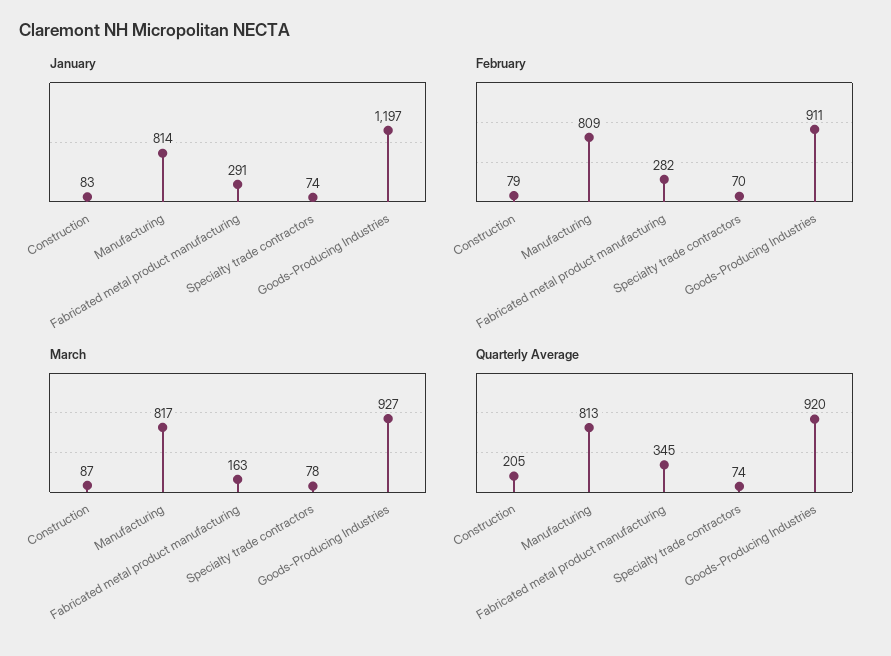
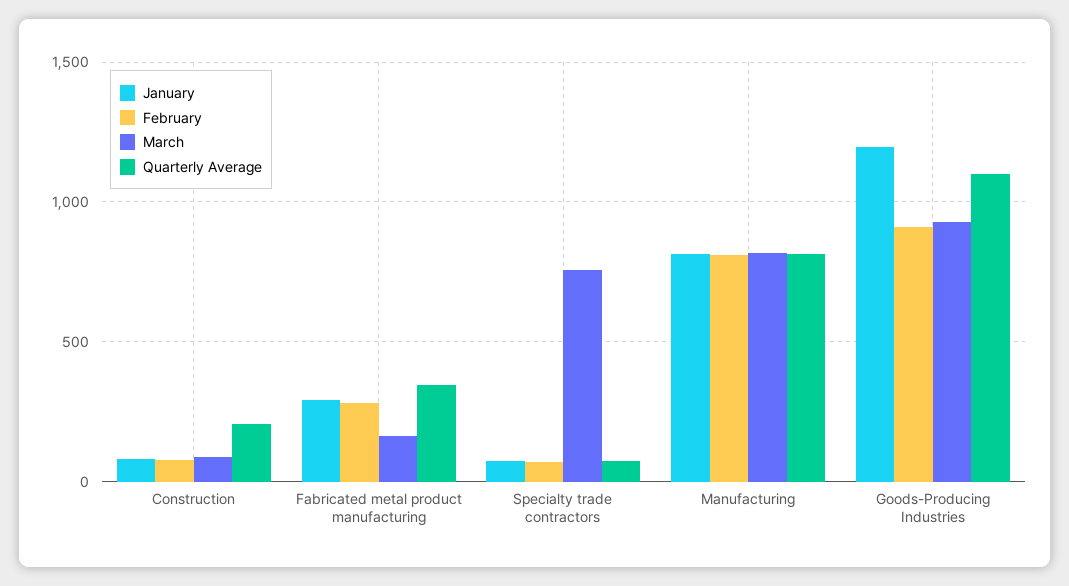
  {
    "January": {
      "Construction": 83,
      "Manufacturing": 814,
      "Fabricated metal product manufacturing": 291,
      "Specialty trade contractors": 74,
      "Goods-Producing Industries": 1197
    },
    "February": {
      "Construction": 79,
      "Manufacturing": 809,
      "Fabricated metal product manufacturing": 282,
      "Specialty trade contractors": 70,
      "Goods-Producing Industries": 911
    },
    "March": {
      "Construction": 87,
      "Manufacturing": 817,
      "Fabricated metal product manufacturing": 163,
-     "Specialty trade contractors": 78,
+     "Specialty trade contractors": 750,
      "Goods-Producing Industries": 927
    },
    "Quarterly Average": {
      "Construction": 205,
      "Manufacturing": 813,
      "Fabricated metal product manufacturing": 345,
      "Specialty trade contractors": 74,
-     "Goods-Producing Industries": 920
+     "Goods-Producing Industries": 1100
    }
  }

